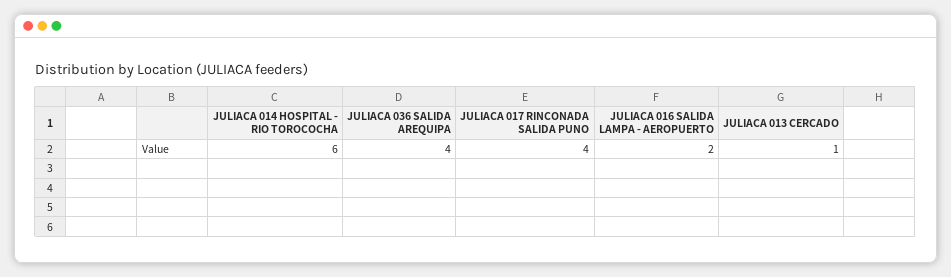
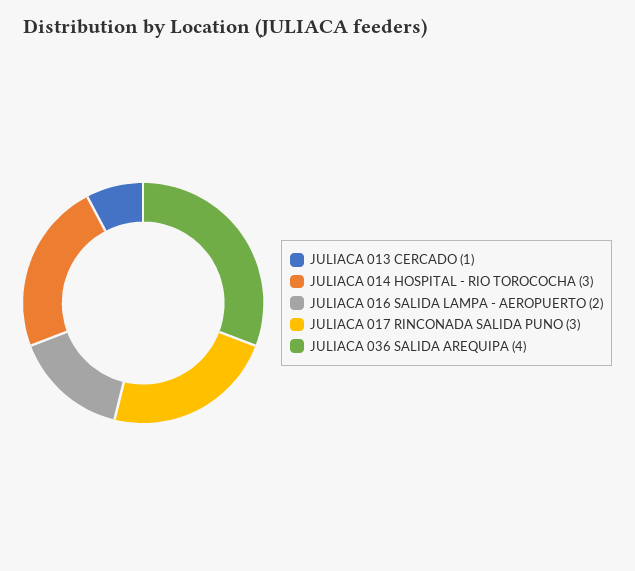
  {
-   "JULIACA 014 HOSPITAL - RIO TOROCOCHA": 6,
+   "JULIACA 014 HOSPITAL - RIO TOROCOCHA": 3,
    "JULIACA 036 SALIDA AREQUIPA": 4,
-   "JULIACA 017 RINCONADA SALIDA PUNO": 4,
+   "JULIACA 017 RINCONADA SALIDA PUNO": 3,
    "JULIACA 016 SALIDA LAMPA - AEROPUERTO": 2,
    "JULIACA 013 CERCADO": 1
  }

